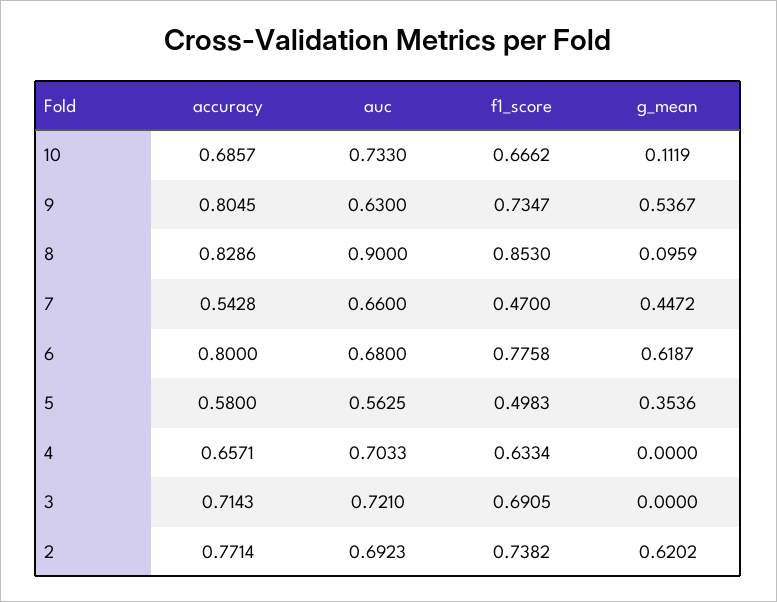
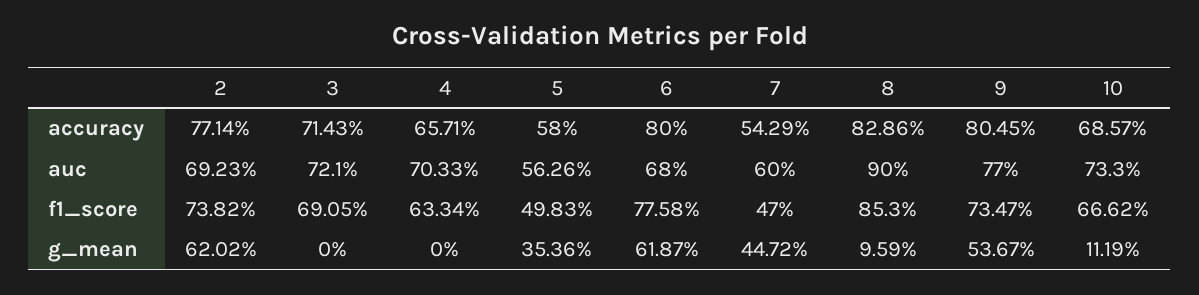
  {
    "accuracy": {
      "10": 0.6857,
      "9": 0.8045,
      "8": 0.8286,
-     "7": 0.5428,
+     "7": 0.5429,
      "6": 0.8,
      "5": 0.58,
      "4": 0.6571,
      "3": 0.7143,
      "2": 0.7714
    },
    "auc": {
      "10": 0.733,
-     "9": 0.63,
+     "9": 0.77,
      "8": 0.9,
-     "7": 0.66,
+     "7": 0.6,
      "6": 0.68,
-     "5": 0.5625,
+     "5": 0.5626,
      "4": 0.7033,
      "3": 0.721,
      "2": 0.6923
    },
    "f1_score": {
      "10": 0.6662,
      "9": 0.7347,
      "8": 0.853,
      "7": 0.47,
      "6": 0.7758,
      "5": 0.4983,
      "4": 0.6334,
      "3": 0.6905,
      "2": 0.7382
    },
    "g_mean": {
      "10": 0.1119,
      "9": 0.5367,
      "8": 0.0959,
      "7": 0.4472,
      "6": 0.6187,
      "5": 0.3536,
      "4": 0,
      "3": 0,
      "2": 0.6202
    }
  }

